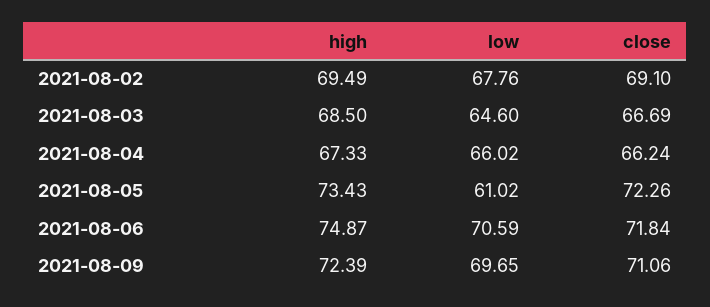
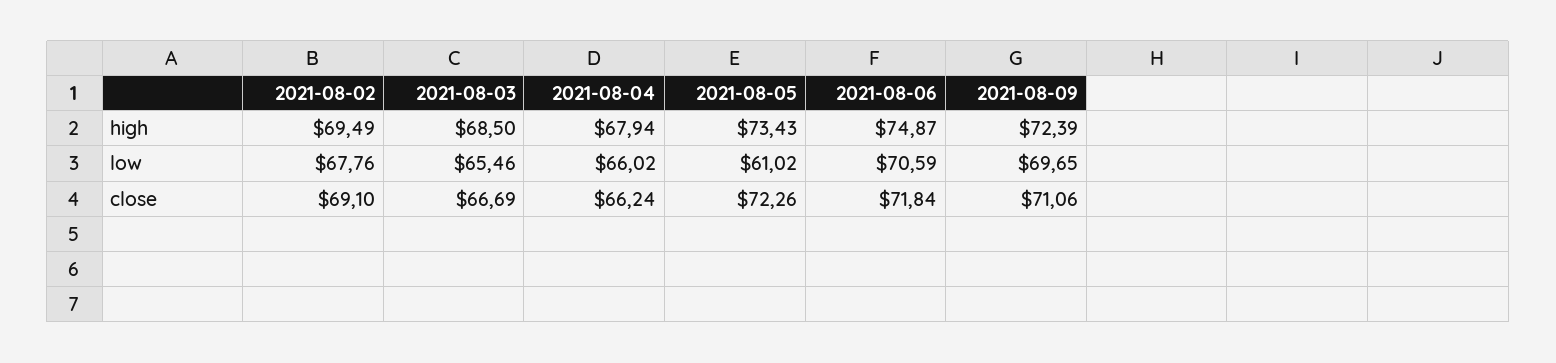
  {
    "high": {
      "2021-08-02": 69.49,
      "2021-08-03": 68.5,
-     "2021-08-04": 67.33,
+     "2021-08-04": 67.94,
      "2021-08-05": 73.43,
      "2021-08-06": 74.87,
      "2021-08-09": 72.39
    },
    "low": {
      "2021-08-02": 67.76,
-     "2021-08-03": 64.6,
+     "2021-08-03": 65.46,
      "2021-08-04": 66.02,
      "2021-08-05": 61.02,
      "2021-08-06": 70.59,
      "2021-08-09": 69.65
    },
    "close": {
      "2021-08-02": 69.1,
      "2021-08-03": 66.69,
      "2021-08-04": 66.24,
      "2021-08-05": 72.26,
      "2021-08-06": 71.84,
      "2021-08-09": 71.06
    }
  }

